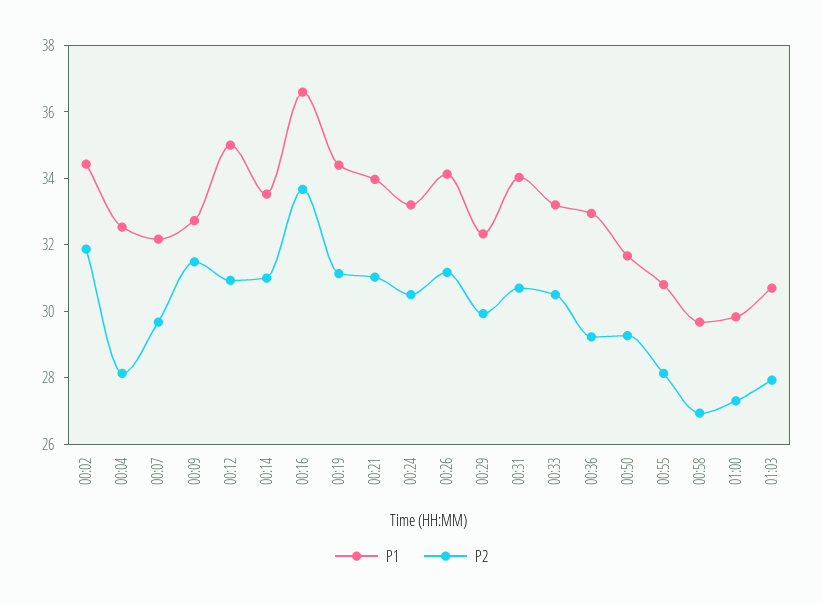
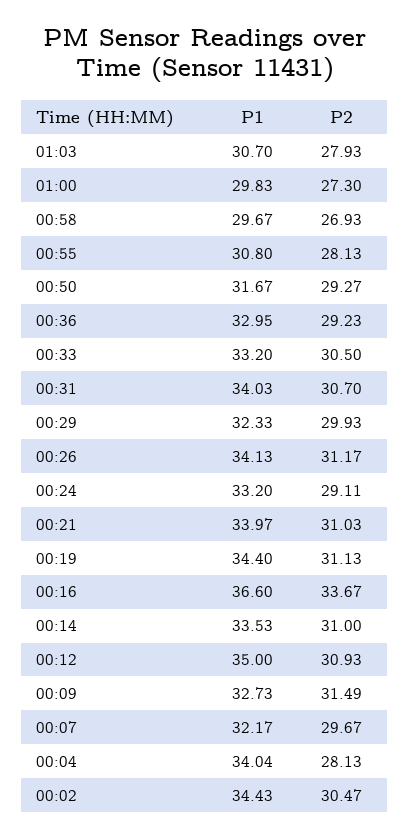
  {
    "P1": {
      "00:02": 34.43,
-     "00:04": 32.5,
+     "00:04": 34.04,
      "00:07": 32.17,
      "00:09": 32.73,
      "00:12": 35,
      "00:14": 33.53,
      "00:16": 36.6,
      "00:19": 34.4,
      "00:21": 33.97,
      "00:24": 33.2,
      "00:26": 34.13,
      "00:29": 32.33,
      "00:31": 34.03,
      "00:33": 33.2,
      "00:36": 32.95,
      "00:50": 31.67,
      "00:55": 30.8,
      "00:58": 29.67,
      "01:00": 29.83,
      "01:03": 30.7
    },
    "P2": {
-     "00:02": 32,
+     "00:02": 30.47,
      "00:04": 28.13,
      "00:07": 29.67,
      "00:09": 31.49,
      "00:12": 30.93,
      "00:14": 31,
      "00:16": 33.67,
      "00:19": 31.13,
      "00:21": 31.03,
-     "00:24": 30.5,
+     "00:24": 29.11,
      "00:26": 31.17,
      "00:29": 29.93,
      "00:31": 30.7,
      "00:33": 30.5,
      "00:36": 29.23,
      "00:50": 29.27,
      "00:55": 28.13,
      "00:58": 26.93,
      "01:00": 27.3,
      "01:03": 27.93
    }
  }

